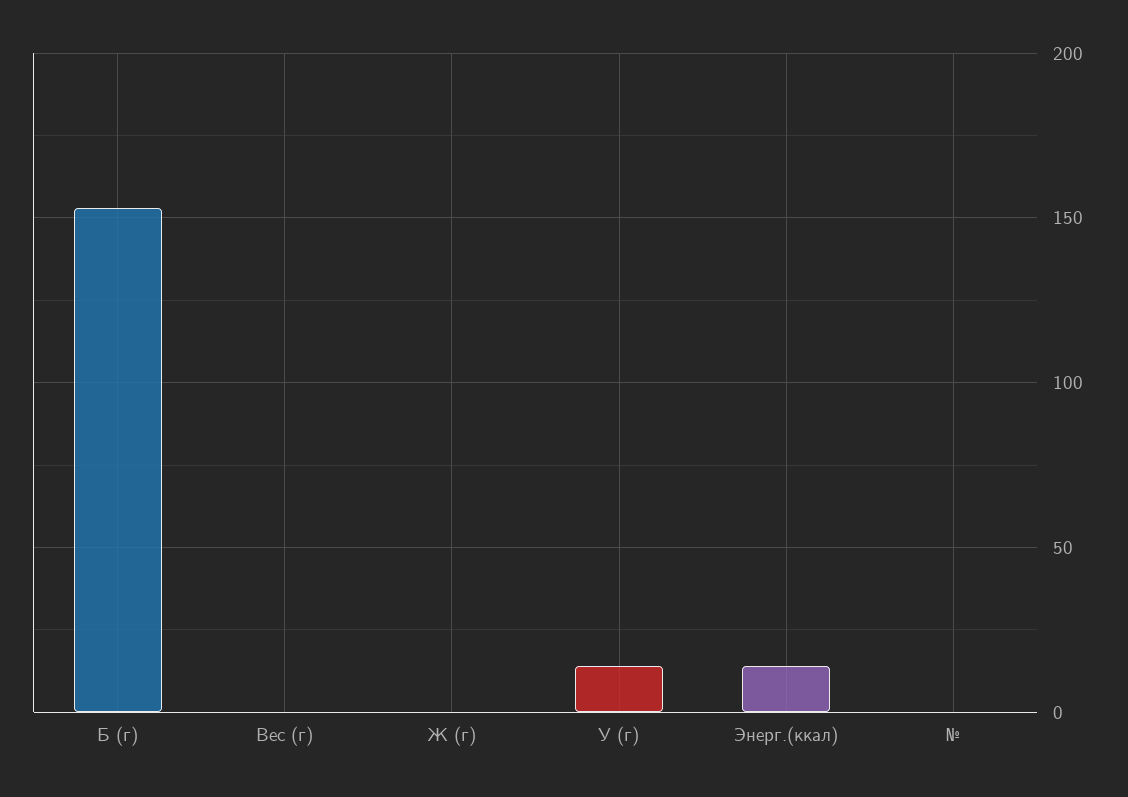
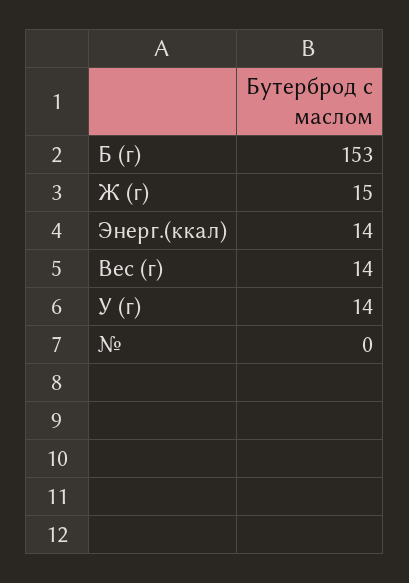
  {
    "Б (г)": 153,
-   "Вес (г)": 0,
+   "Вес (г)": 14,
-   "Ж (г)": 0,
+   "Ж (г)": 15,
    "У (г)": 14,
    "Энерг.(ккал)": 14,
    "№": 0
  }

